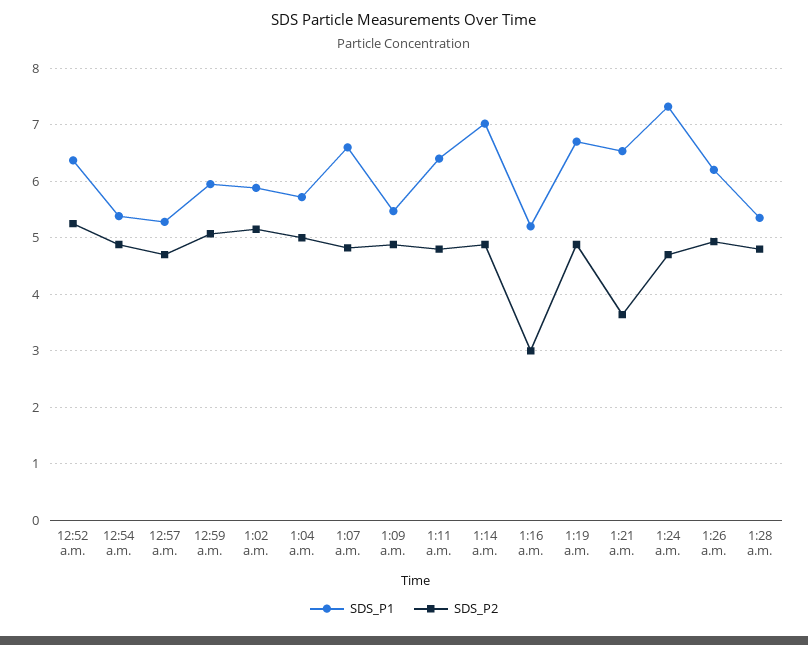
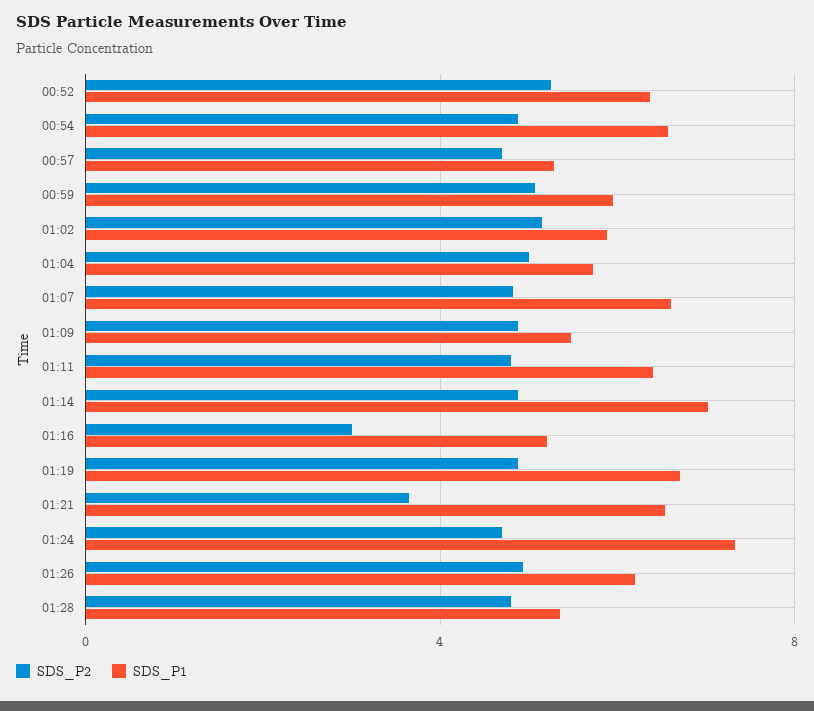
  {
    "SDS_P1": {
      "12:52 a.m.": 6.4,
-     "12:54 a.m.": 5.4,
+     "12:54 a.m.": 6.5,
      "12:57 a.m.": 5.2,
      "12:59 a.m.": 6,
      "1:02 a.m.": 5.8,
      "1:04 a.m.": 5.8,
      "1:07 a.m.": 6.6,
      "1:09 a.m.": 5.4,
      "1:11 a.m.": 6.4,
      "1:14 a.m.": 7,
      "1:16 a.m.": 5.2,
      "1:19 a.m.": 6.8,
      "1:21 a.m.": 6.6,
      "1:24 a.m.": 7.4,
      "1:26 a.m.": 6.2,
      "1:28 a.m.": 5.4
    },
    "SDS_P2": {
      "12:52 a.m.": 5.2,
      "12:54 a.m.": 4.8,
      "12:57 a.m.": 4.8,
      "12:59 a.m.": 5,
      "1:02 a.m.": 5.2,
      "1:04 a.m.": 5,
      "1:07 a.m.": 4.8,
      "1:09 a.m.": 4.8,
      "1:11 a.m.": 4.8,
      "1:14 a.m.": 4.8,
      "1:16 a.m.": 3,
      "1:19 a.m.": 4.8,
      "1:21 a.m.": 3.6,
      "1:24 a.m.": 4.8,
      "1:26 a.m.": 5,
      "1:28 a.m.": 4.8
    }
  }

